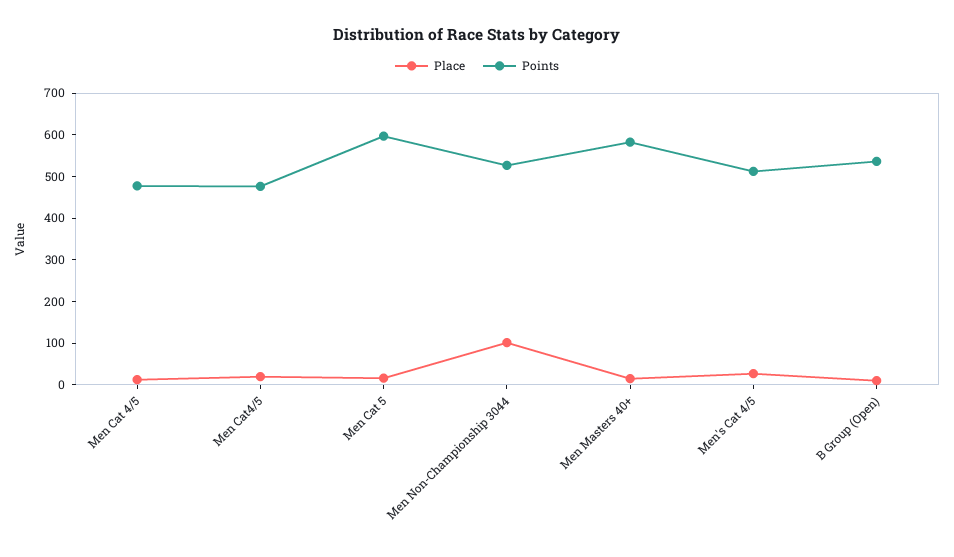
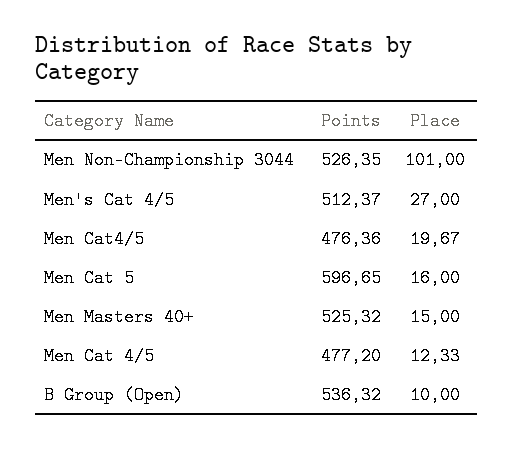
  {
    "Place": {
      "Men Cat 4/5": 12.33,
      "Men Cat4/5": 19.67,
      "Men Cat 5": 16,
      "Men Non-Championship 3044": 101,
      "Men Masters 40+": 15,
      "Men's Cat 4/5": 27,
      "B Group (Open)": 10
    },
    "Points": {
      "Men Cat 4/5": 477.2,
      "Men Cat4/5": 476.36,
      "Men Cat 5": 596.65,
      "Men Non-Championship 3044": 526.35,
-     "Men Masters 40+": 580,
+     "Men Masters 40+": 525.32,
      "Men's Cat 4/5": 512.37,
      "B Group (Open)": 536.32
    }
  }

